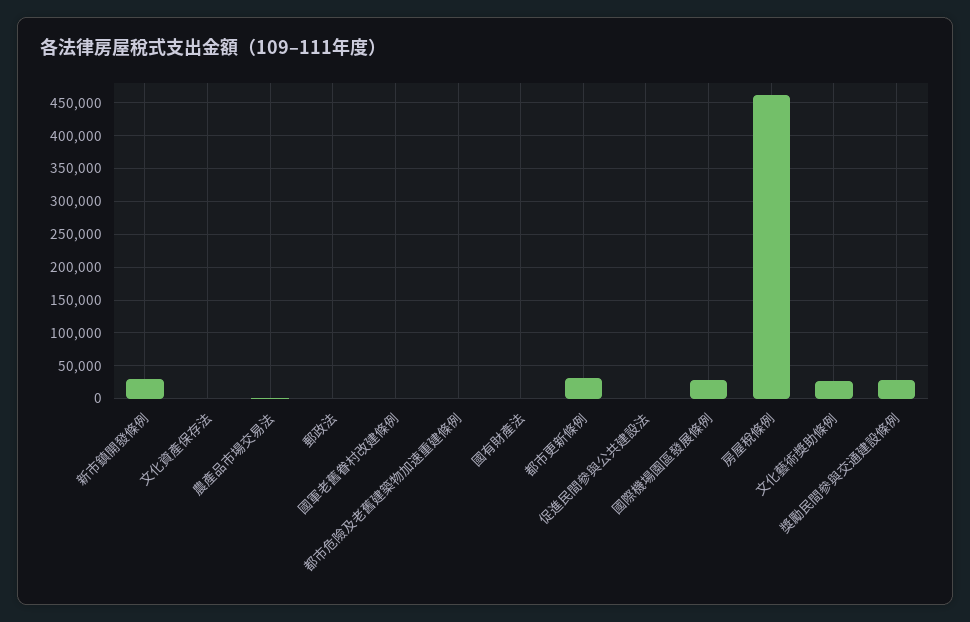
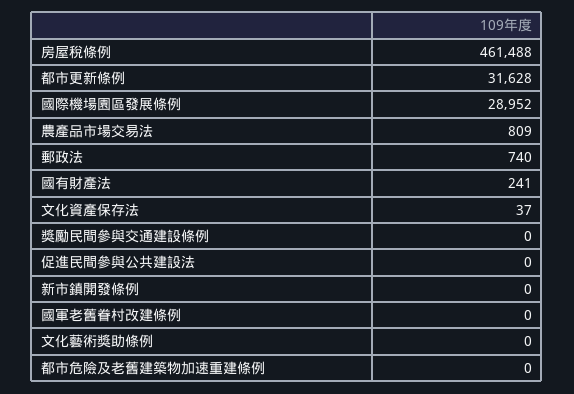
  {
-   "新市鎮開發條例": 30000,
+   "新市鎮開發條例": 0,
    "文化資產保存法": 37,
    "農產品市場交易法": 809,
    "郵政法": 740,
    "國軍老舊眷村改建條例": 0,
    "都市危險及老舊建築物加速重建條例": 0,
    "國有財產法": 241,
    "都市更新條例": 31628,
    "促進民間參與公共建設法": 0,
    "國際機場園區發展條例": 28952,
    "房屋稅條例": 461488,
-   "文化藝術獎助條例": 30000,
+   "文化藝術獎助條例": 0,
-   "獎勵民間參與交通建設條例": 30000
+   "獎勵民間參與交通建設條例": 0
  }

